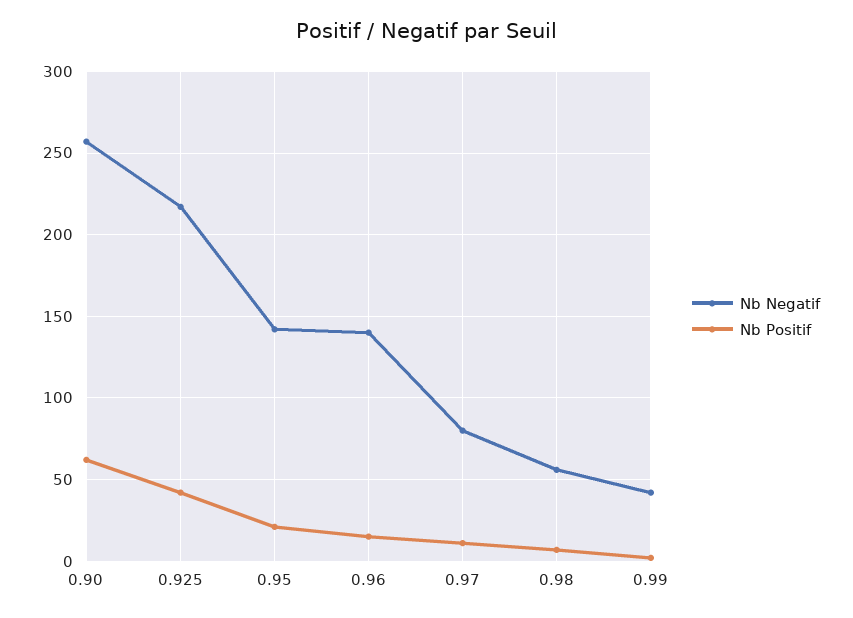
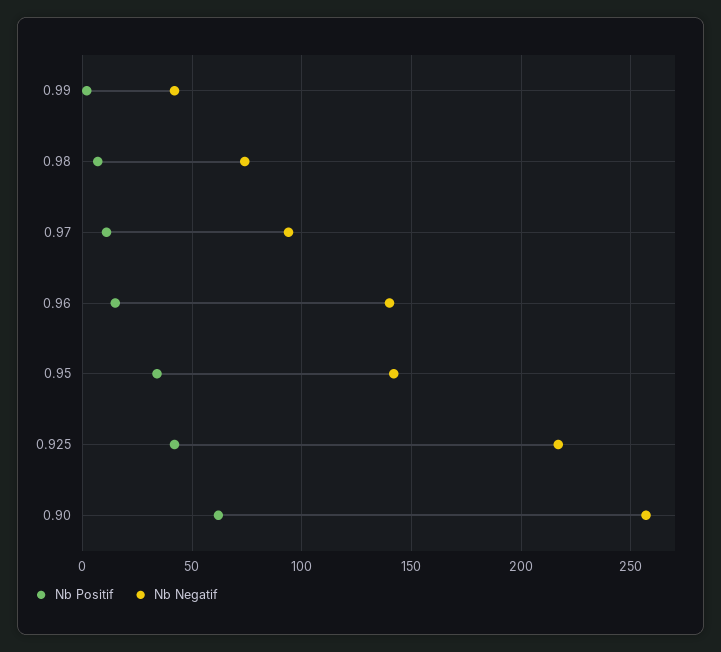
  {
    "Nb Negatif": {
      "0.90": 255,
      "0.925": 215,
      "0.95": 140,
      "0.96": 140,
-     "0.97": 80,
+     "0.97": 95,
-     "0.98": 55,
+     "0.98": 75,
      "0.99": 40
    },
    "Nb Positif": {
      "0.90": 60,
      "0.925": 40,
-     "0.95": 20,
+     "0.95": 35,
      "0.96": 15,
      "0.97": 10,
      "0.98": 5,
      "0.99": 0
    }
  }

